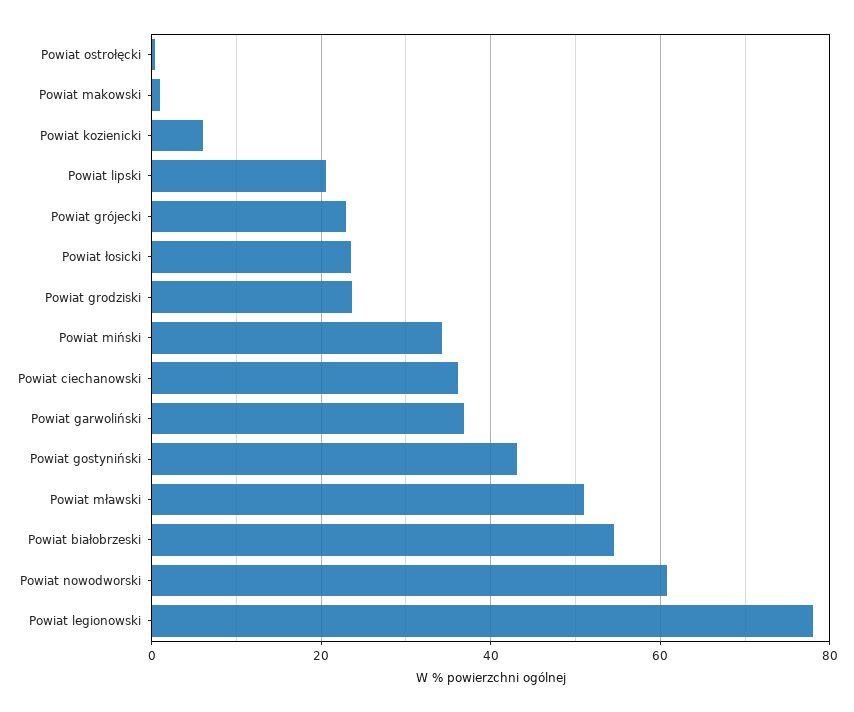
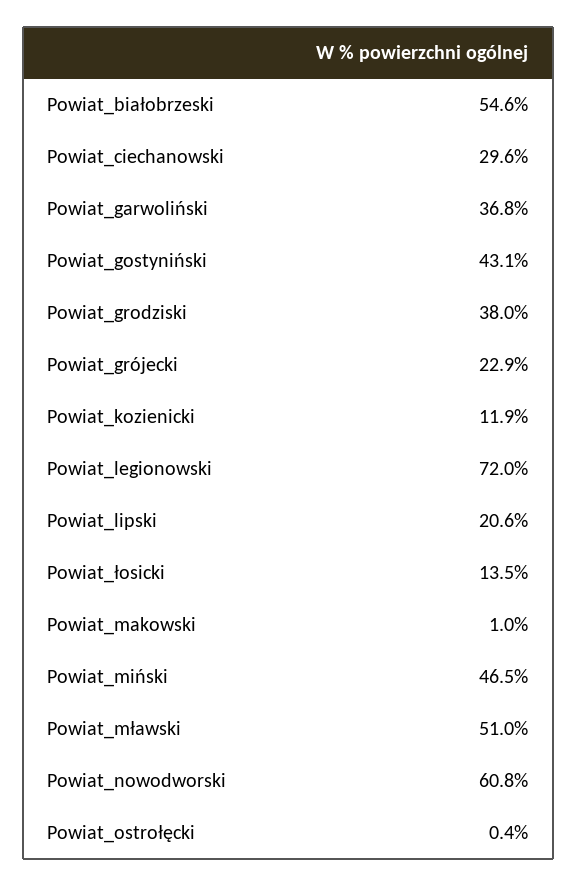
  {
    "Powiat ostrołęcki": 0.4,
    "Powiat makowski": 1,
-   "Powiat kozienicki": 6,
+   "Powiat kozienicki": 11.9,
    "Powiat lipski": 20.6,
    "Powiat grójecki": 22.9,
-   "Powiat łosicki": 24,
+   "Powiat łosicki": 13.5,
-   "Powiat grodziski": 24,
+   "Powiat grodziski": 38,
-   "Powiat miński": 34,
+   "Powiat miński": 46.5,
-   "Powiat ciechanowski": 36,
+   "Powiat ciechanowski": 29.6,
    "Powiat garwoliński": 36.8,
    "Powiat gostyniński": 43.1,
    "Powiat mławski": 51,
    "Powiat białobrzeski": 54.6,
    "Powiat nowodworski": 60.8,
-   "Powiat legionowski": 78
+   "Powiat legionowski": 72
  }

